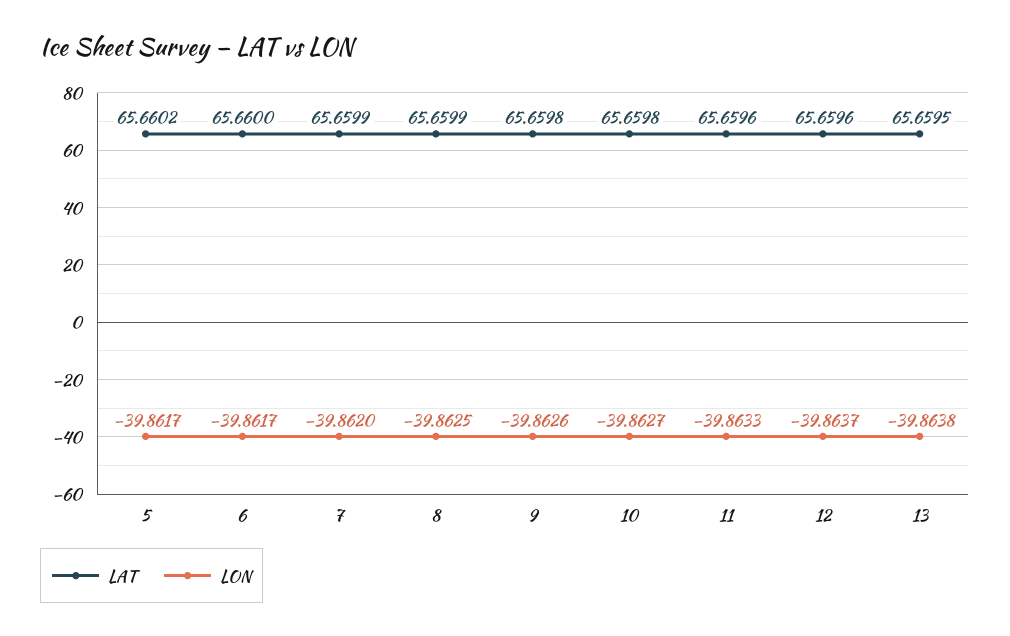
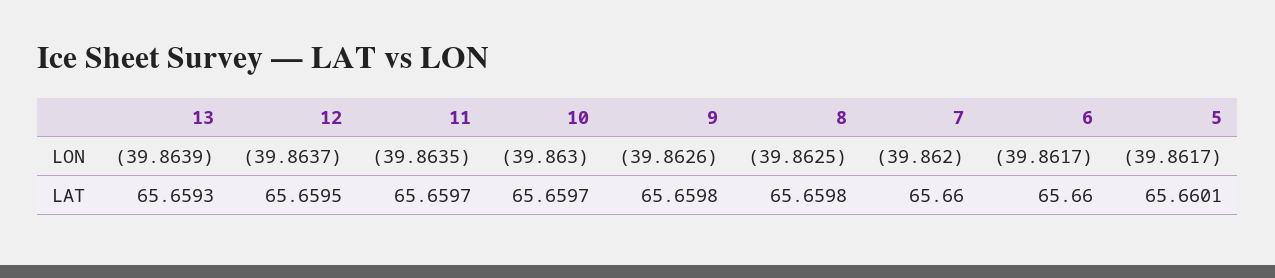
  {
    "LAT": {
-     "5": 65.6602,
+     "5": 65.6601,
      "6": 65.66,
-     "7": 65.6599,
+     "7": 65.66,
-     "8": 65.6599,
+     "8": 65.6598,
      "9": 65.6598,
-     "10": 65.6598,
+     "10": 65.6597,
-     "11": 65.6596,
+     "11": 65.6597,
-     "12": 65.6596,
+     "12": 65.6595,
-     "13": 65.6595
+     "13": 65.6593
    },
    "LON": {
      "5": -39.8617,
      "6": -39.8617,
      "7": -39.862,
      "8": -39.8625,
      "9": -39.8626,
-     "10": -39.8627,
+     "10": -39.863,
-     "11": -39.8633,
+     "11": -39.8635,
      "12": -39.8637,
-     "13": -39.8638
+     "13": -39.8639
    }
  }

